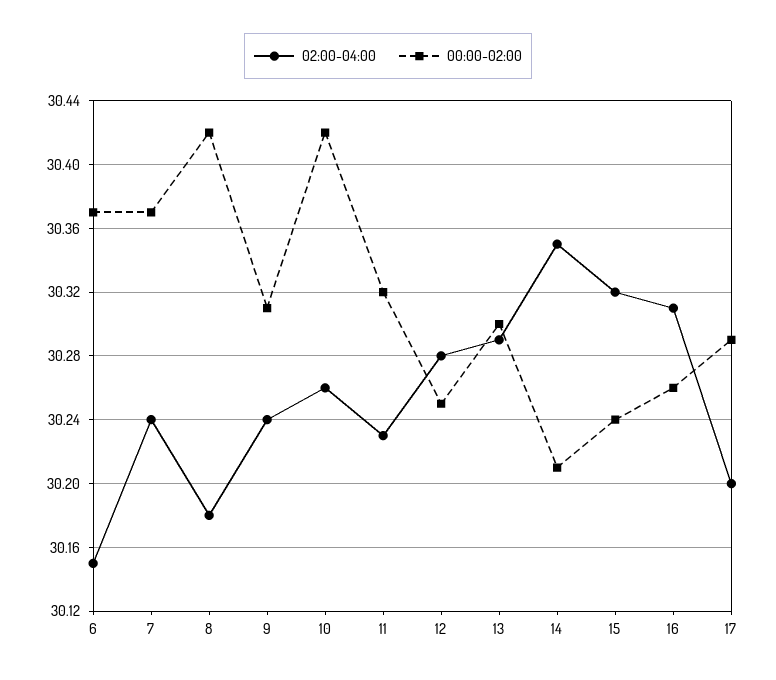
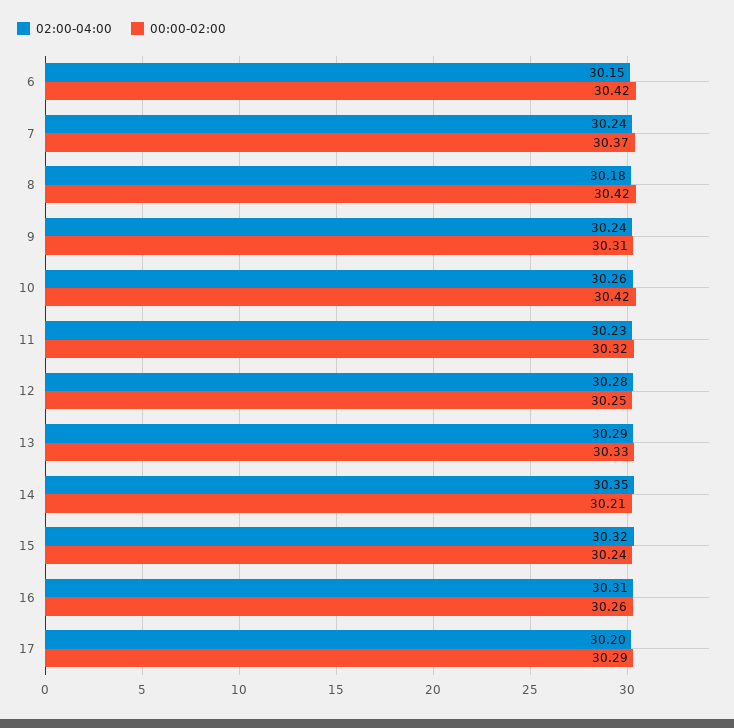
  {
    "02:00-04:00": {
      "6": 30.15,
      "7": 30.24,
      "8": 30.18,
      "9": 30.24,
      "10": 30.26,
      "11": 30.23,
      "12": 30.28,
      "13": 30.29,
      "14": 30.35,
      "15": 30.32,
      "16": 30.31,
      "17": 30.2
    },
    "00:00-02:00": {
-     "6": 30.37,
+     "6": 30.42,
      "7": 30.37,
      "8": 30.42,
      "9": 30.31,
      "10": 30.42,
      "11": 30.32,
      "12": 30.25,
-     "13": 30.3,
+     "13": 30.33,
      "14": 30.21,
      "15": 30.24,
      "16": 30.26,
      "17": 30.29
    }
  }

